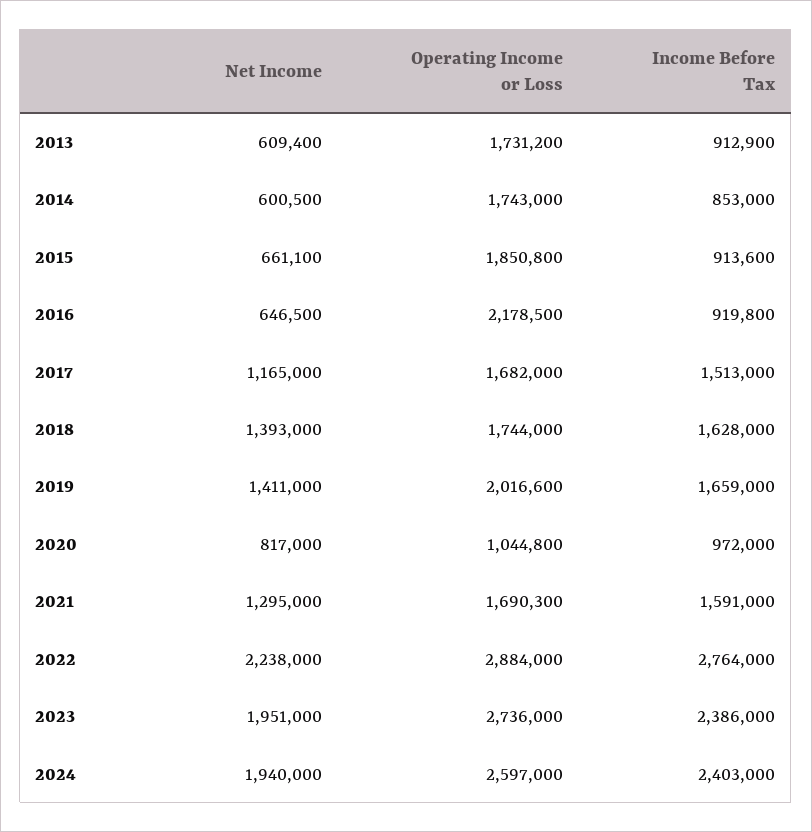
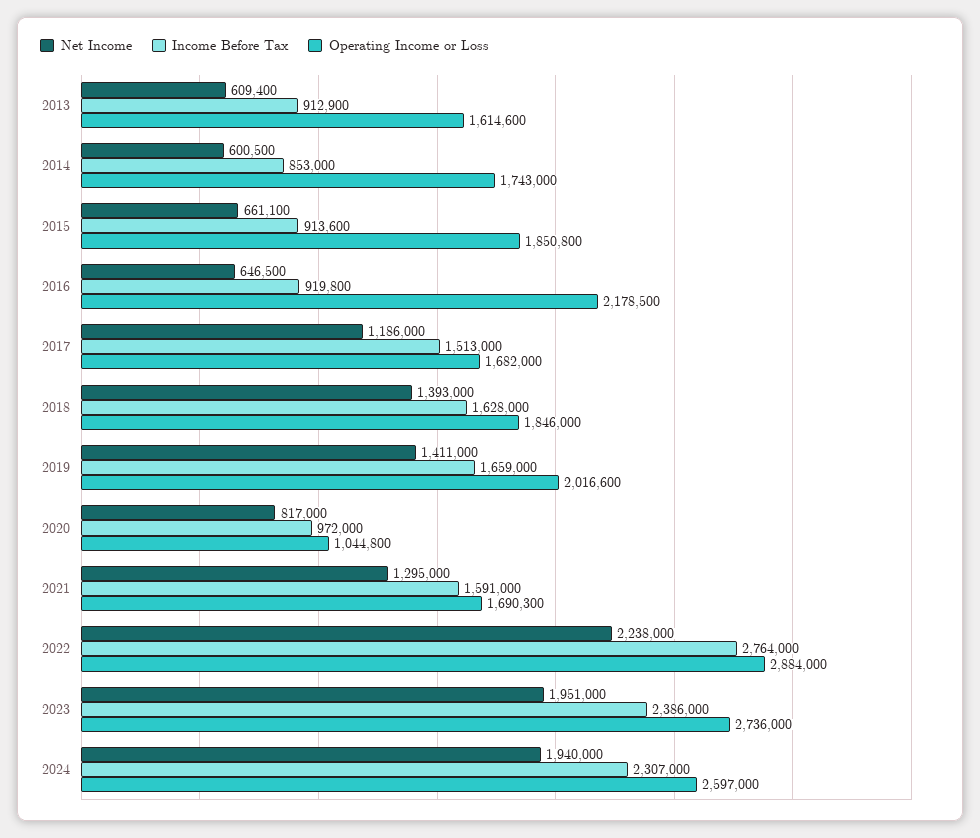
  {
    "Net Income": {
      "2013": 609400,
      "2014": 600500,
      "2015": 661100,
      "2016": 646500,
-     "2017": 1165000,
+     "2017": 1186000,
      "2018": 1393000,
      "2019": 1411000,
      "2020": 817000,
      "2021": 1295000,
      "2022": 2238000,
      "2023": 1951000,
      "2024": 1940000
    },
    "Operating Income or Loss": {
-     "2013": 1731200,
+     "2013": 1614600,
      "2014": 1743000,
      "2015": 1850800,
      "2016": 2178500,
      "2017": 1682000,
-     "2018": 1744000,
+     "2018": 1846000,
      "2019": 2016600,
      "2020": 1044800,
      "2021": 1690300,
      "2022": 2884000,
      "2023": 2736000,
      "2024": 2597000
    },
    "Income Before Tax": {
      "2013": 912900,
      "2014": 853000,
      "2015": 913600,
      "2016": 919800,
      "2017": 1513000,
      "2018": 1628000,
      "2019": 1659000,
      "2020": 972000,
      "2021": 1591000,
      "2022": 2764000,
      "2023": 2386000,
-     "2024": 2403000
+     "2024": 2307000
    }
  }

